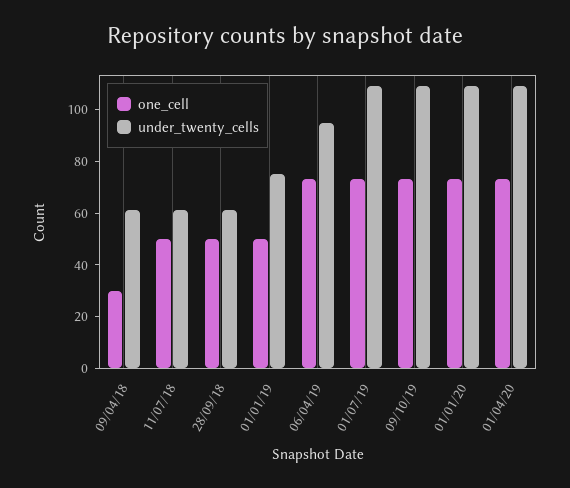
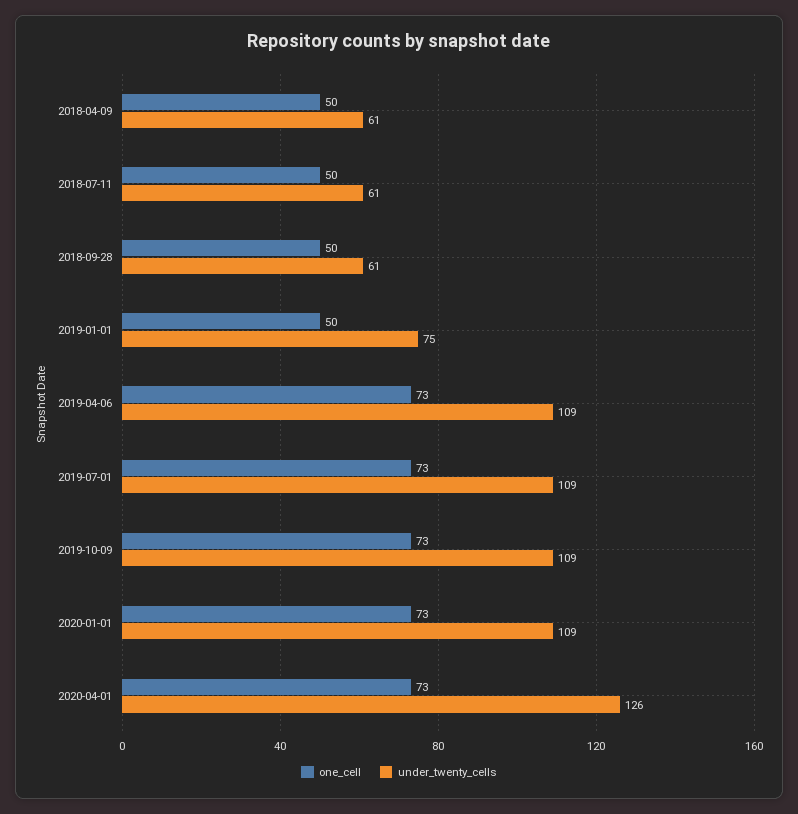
  {
    "one_cell": {
-     "09/04/18": 30,
+     "09/04/18": 50,
      "11/07/18": 50,
      "28/09/18": 50,
      "01/01/19": 50,
      "06/04/19": 73,
      "01/07/19": 73,
      "09/10/19": 73,
      "01/01/20": 73,
      "01/04/20": 73
    },
    "under_twenty_cells": {
      "09/04/18": 61,
      "11/07/18": 61,
      "28/09/18": 61,
      "01/01/19": 75,
-     "06/04/19": 95,
+     "06/04/19": 109,
      "01/07/19": 109,
      "09/10/19": 109,
      "01/01/20": 109,
-     "01/04/20": 110
+     "01/04/20": 126
    }
  }

